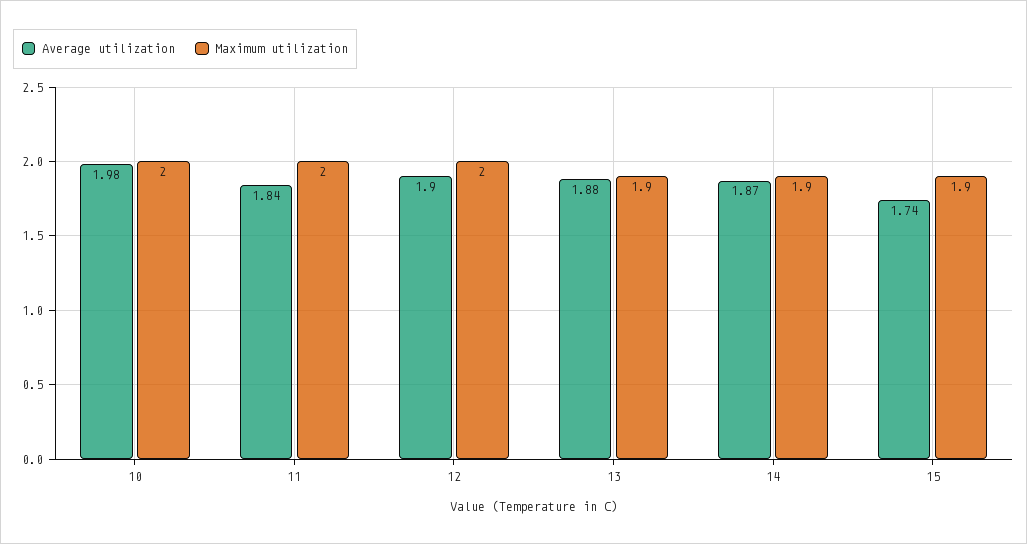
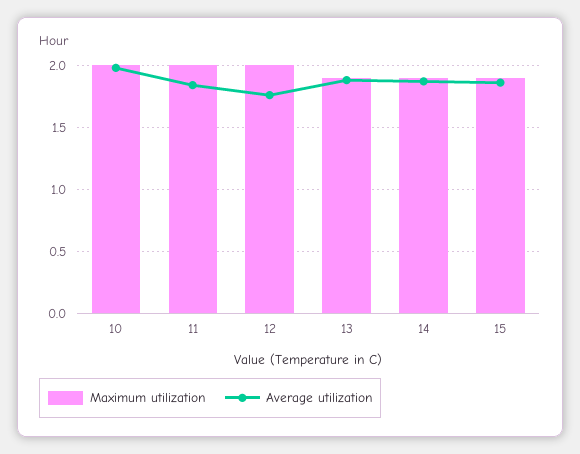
  {
    "Average utilization": {
      "10": 1.98,
      "11": 1.84,
-     "12": 1.9,
+     "12": 1.75,
      "13": 1.88,
      "14": 1.87,
-     "15": 1.74
+     "15": 1.85
    },
    "Maximum utilization": {
      "10": 2,
      "11": 2,
      "12": 2,
      "13": 1.9,
      "14": 1.9,
      "15": 1.9
    }
  }

